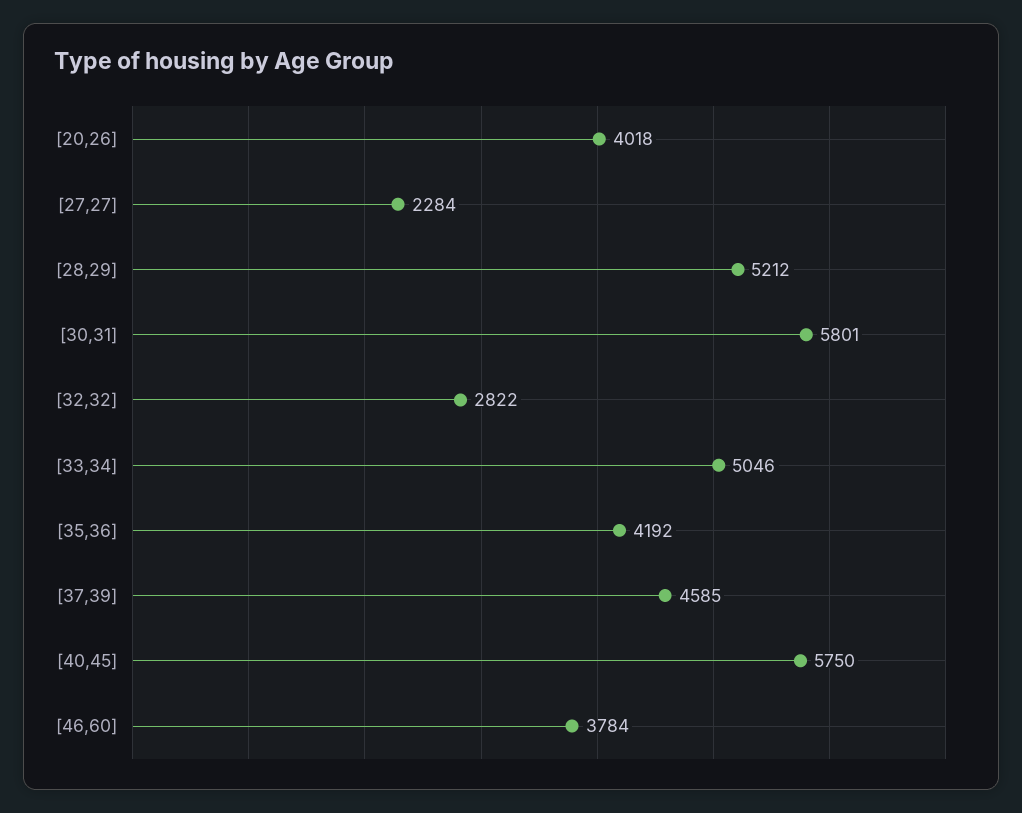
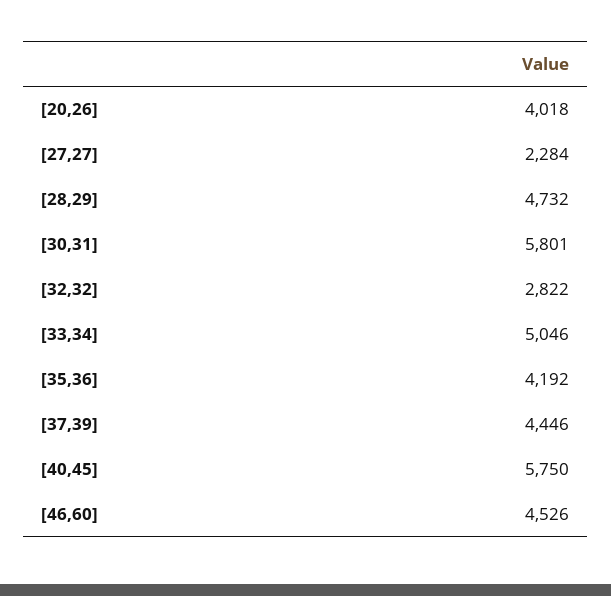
  {
    "[20,26]": 4018,
    "[27,27]": 2284,
-   "[28,29]": 5212,
+   "[28,29]": 4732,
    "[30,31]": 5801,
    "[32,32]": 2822,
    "[33,34]": 5046,
    "[35,36]": 4192,
-   "[37,39]": 4585,
+   "[37,39]": 4446,
    "[40,45]": 5750,
-   "[46,60]": 3784
+   "[46,60]": 4526
  }

